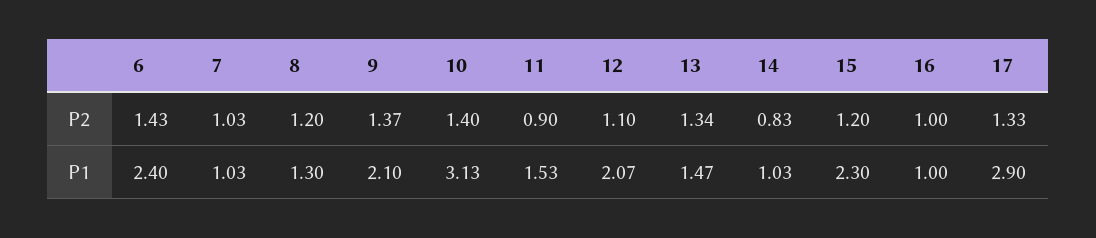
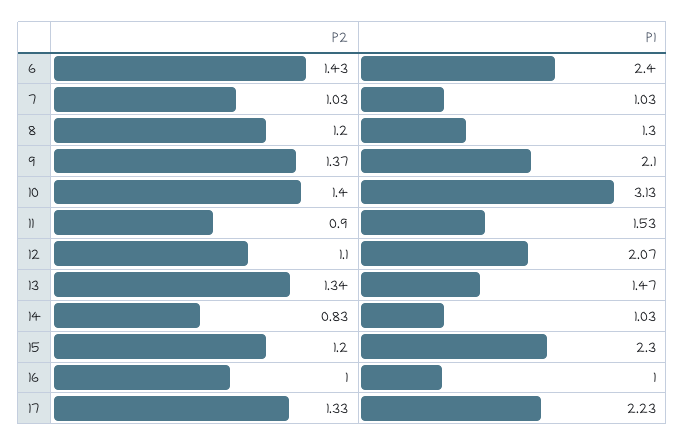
  {
    "6": {
      "P2": 1.43,
      "P1": 2.4
    },
    "7": {
      "P2": 1.03,
      "P1": 1.03
    },
    "8": {
      "P2": 1.2,
      "P1": 1.3
    },
    "9": {
      "P2": 1.37,
      "P1": 2.1
    },
    "10": {
      "P2": 1.4,
      "P1": 3.13
    },
    "11": {
      "P2": 0.9,
      "P1": 1.53
    },
    "12": {
      "P2": 1.1,
      "P1": 2.07
    },
    "13": {
      "P2": 1.34,
      "P1": 1.47
    },
    "14": {
      "P2": 0.83,
      "P1": 1.03
    },
    "15": {
      "P2": 1.2,
      "P1": 2.3
    },
    "16": {
      "P2": 1,
      "P1": 1
    },
    "17": {
      "P2": 1.33,
-     "P1": 2.9
+     "P1": 2.23
    }
  }

